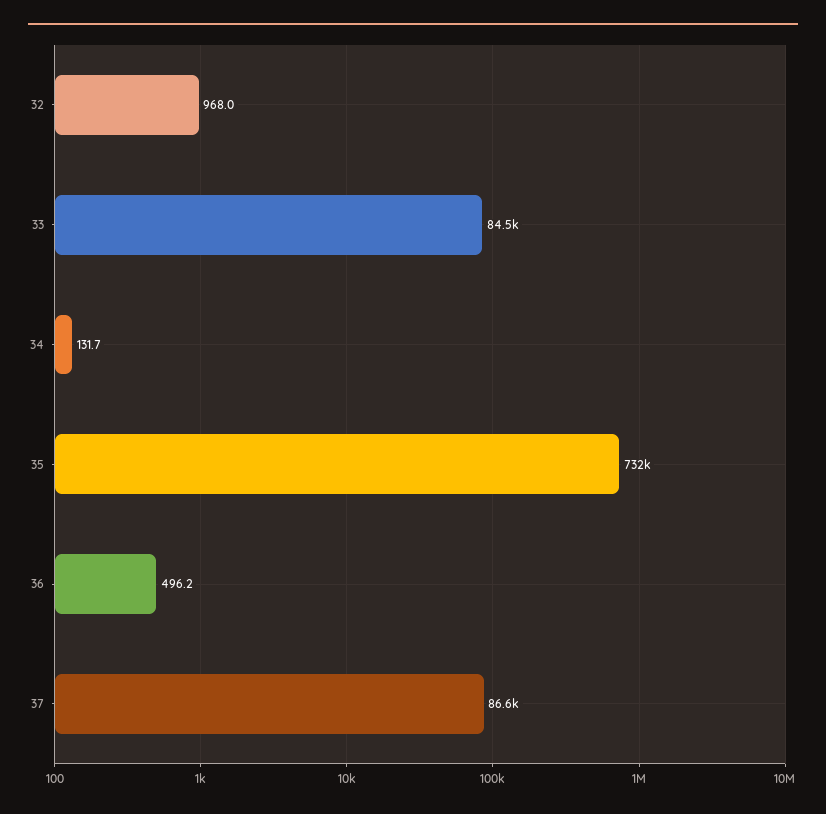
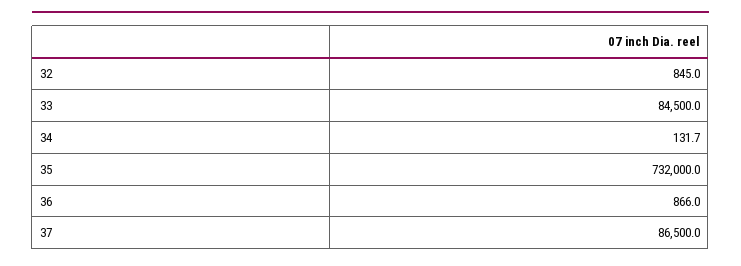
  {
-   "32": 968,
+   "32": 845,
    "33": 84500,
    "34": 131.7,
    "35": 732000,
-   "36": 496.2,
+   "36": 866,
-   "37": 86600
+   "37": 86500
  }

